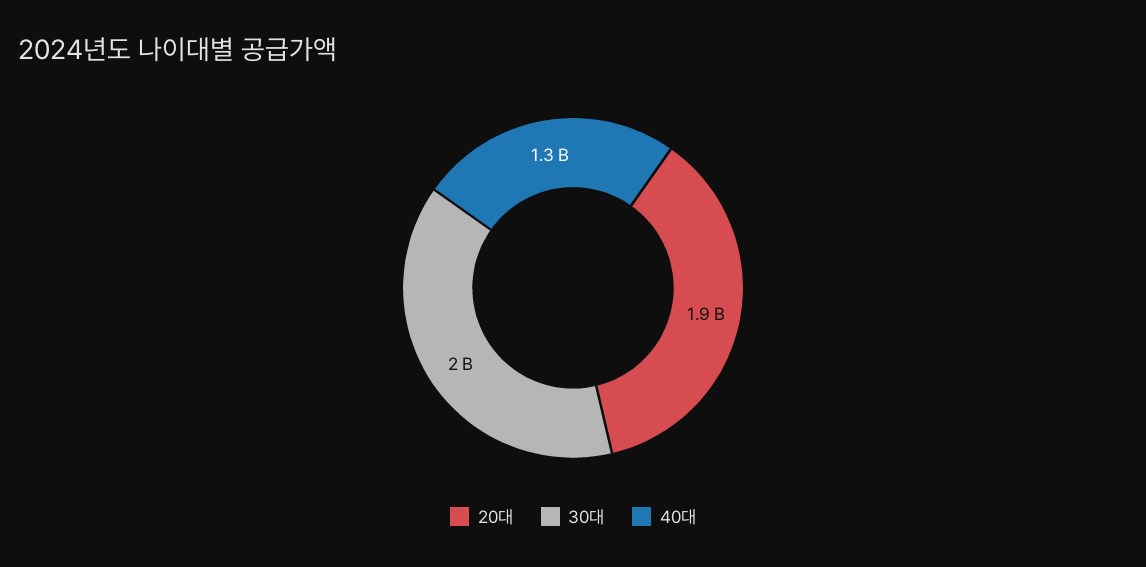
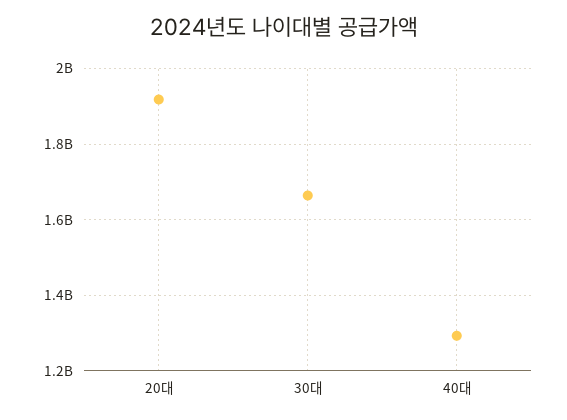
  {
    "20대": 1900000000,
-   "30대": 2000000000,
+   "30대": 1660000000,
    "40대": 1300000000
  }

